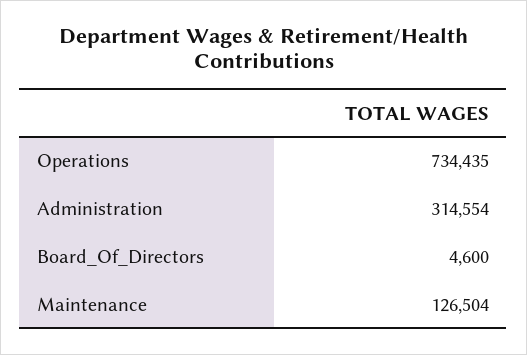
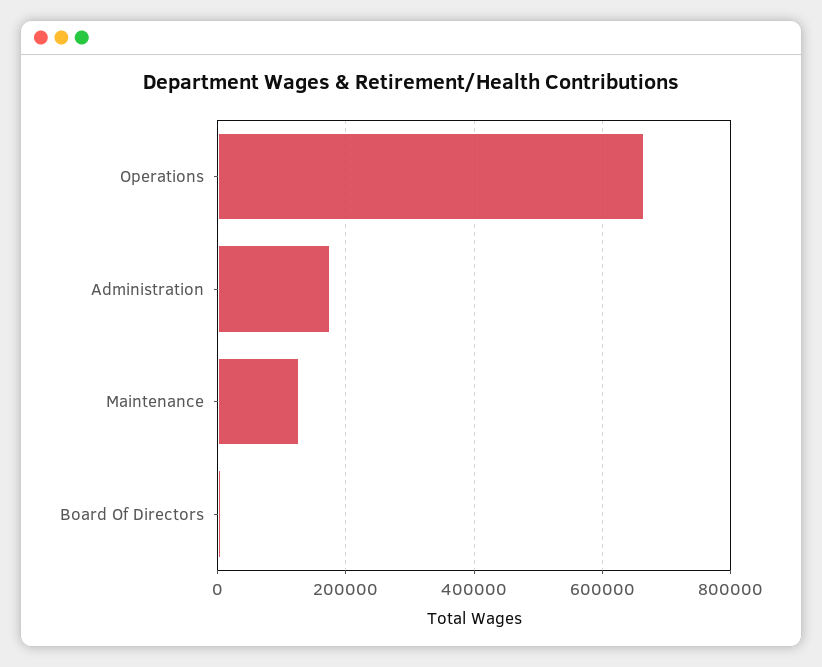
  {
-   "Operations": 734435,
+   "Operations": 660000,
-   "Administration": 314554,
+   "Administration": 180000,
    "Board_Of_Directors": 4600,
    "Maintenance": 126504
  }

